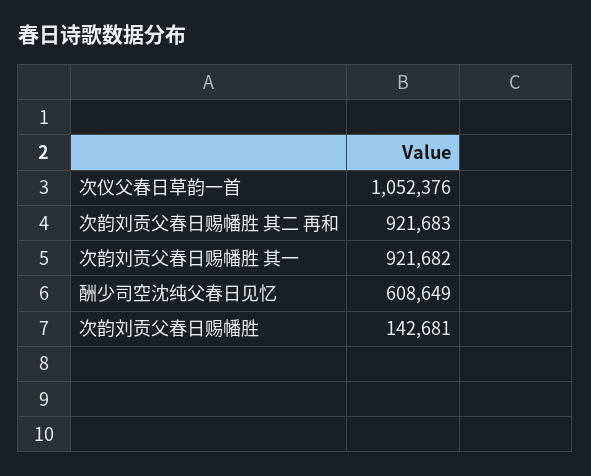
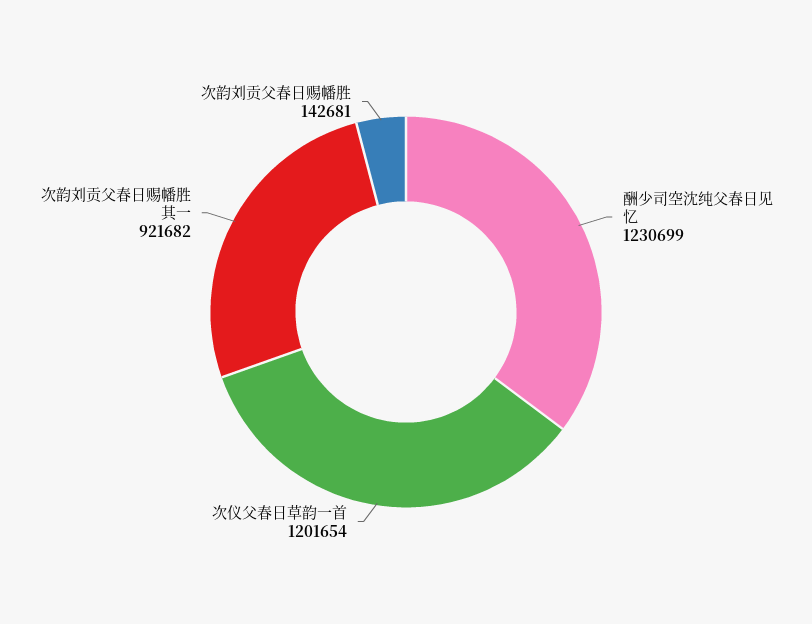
  {
-   "次仪父春日草韵一首": 1052376,
+   "次仪父春日草韵一首": 1201654,
-   "次韵刘贡父春日赐幡胜 其二 再和": 921683,
    "次韵刘贡父春日赐幡胜 其一": 921682,
-   "酬少司空沈纯父春日见忆": 608649,
+   "酬少司空沈纯父春日见忆": 1230699,
    "次韵刘贡父春日赐幡胜": 142681
  }

